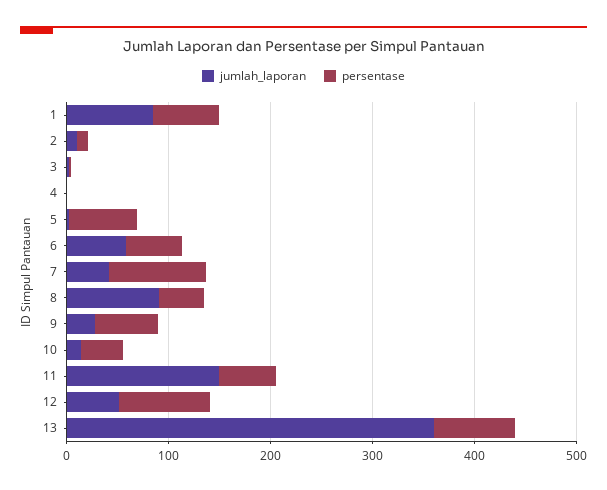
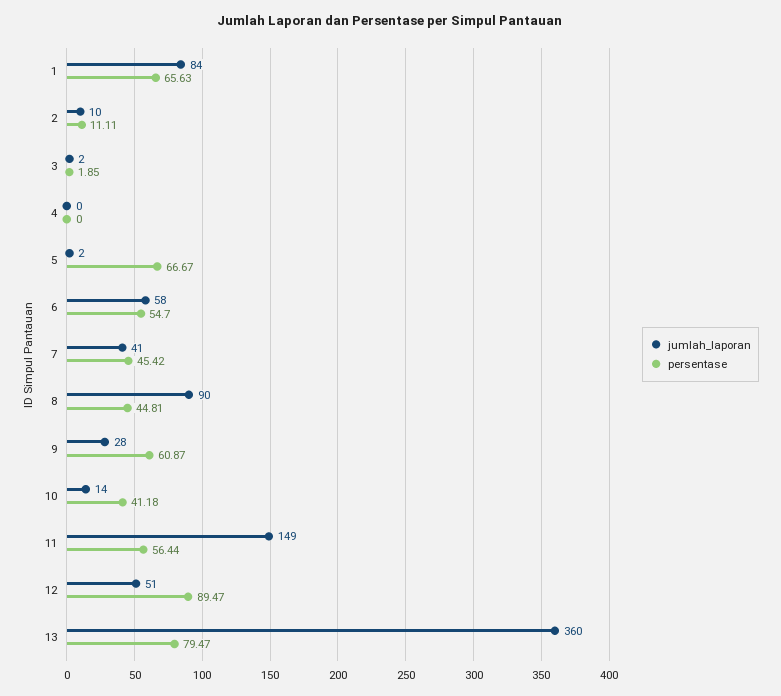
  {
    "jumlah_laporan": {
      "1": 84,
      "2": 10,
      "3": 2,
      "4": 0,
      "5": 2,
      "6": 58,
      "7": 41,
      "8": 90,
      "9": 28,
      "10": 14,
      "11": 149,
      "12": 51,
      "13": 360
    },
    "persentase": {
      "1": 65.63,
      "2": 11.11,
      "3": 1.85,
      "4": 0,
      "5": 66.67,
      "6": 54.7,
-     "7": 100,
+     "7": 45.42,
      "8": 44.81,
      "9": 60.87,
      "10": 41.18,
      "11": 56.44,
      "12": 89.47,
      "13": 79.47
    }
  }

